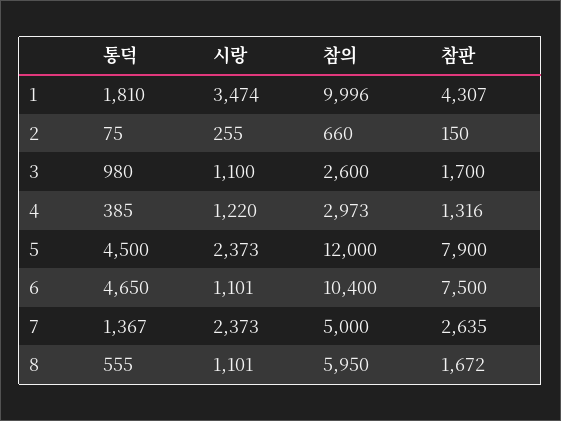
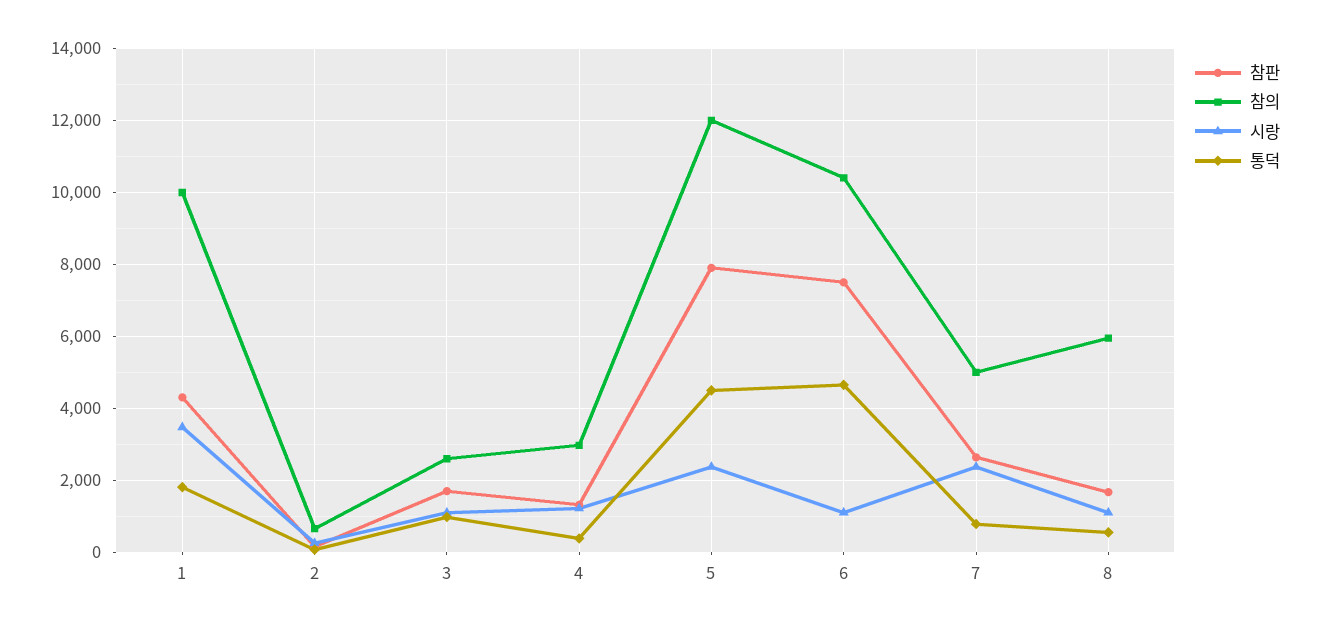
  {
    "통덕": {
      "1": 1810,
      "2": 75,
      "3": 980,
      "4": 385,
      "5": 4500,
      "6": 4650,
-     "7": 1367,
+     "7": 800,
      "8": 555
    },
    "시랑": {
      "1": 3474,
      "2": 255,
      "3": 1100,
      "4": 1220,
      "5": 2373,
      "6": 1101,
      "7": 2373,
      "8": 1101
    },
    "참의": {
      "1": 9996,
      "2": 660,
      "3": 2600,
      "4": 2973,
      "5": 12000,
      "6": 10400,
      "7": 5000,
      "8": 5950
    },
    "참판": {
      "1": 4307,
      "2": 150,
      "3": 1700,
      "4": 1316,
      "5": 7900,
      "6": 7500,
      "7": 2635,
      "8": 1672
    }
  }

